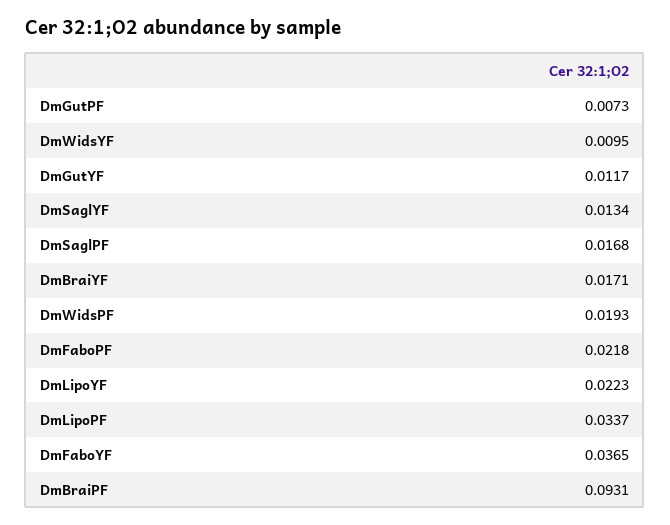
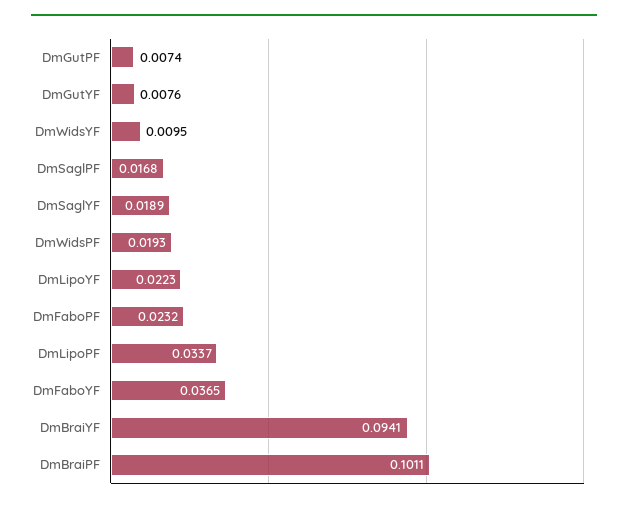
  {
-   "DmGutPF": 0.0073,
+   "DmGutPF": 0.0074,
    "DmWidsYF": 0.0095,
-   "DmGutYF": 0.0117,
+   "DmGutYF": 0.0076,
-   "DmSaglYF": 0.0134,
+   "DmSaglYF": 0.0189,
    "DmSaglPF": 0.0168,
-   "DmBraiYF": 0.0171,
+   "DmBraiYF": 0.0941,
    "DmWidsPF": 0.0193,
-   "DmFaboPF": 0.0218,
+   "DmFaboPF": 0.0232,
    "DmLipoYF": 0.0223,
    "DmLipoPF": 0.0337,
    "DmFaboYF": 0.0365,
-   "DmBraiPF": 0.0931
+   "DmBraiPF": 0.1011
  }

